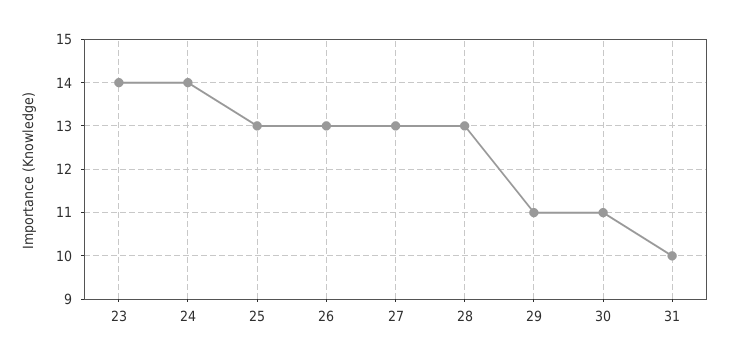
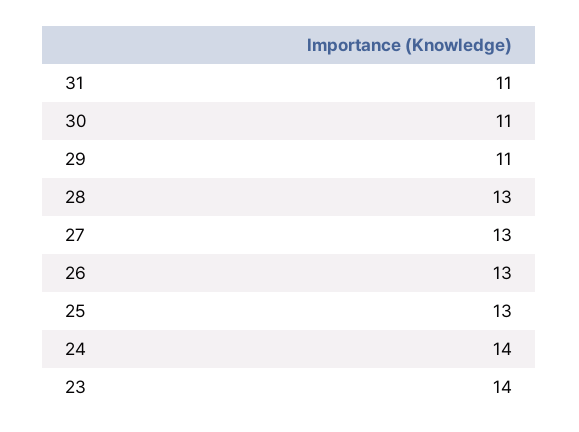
  {
    "23": 14,
    "24": 14,
    "25": 13,
    "26": 13,
    "27": 13,
    "28": 13,
    "29": 11,
    "30": 11,
-   "31": 10
+   "31": 11
  }

